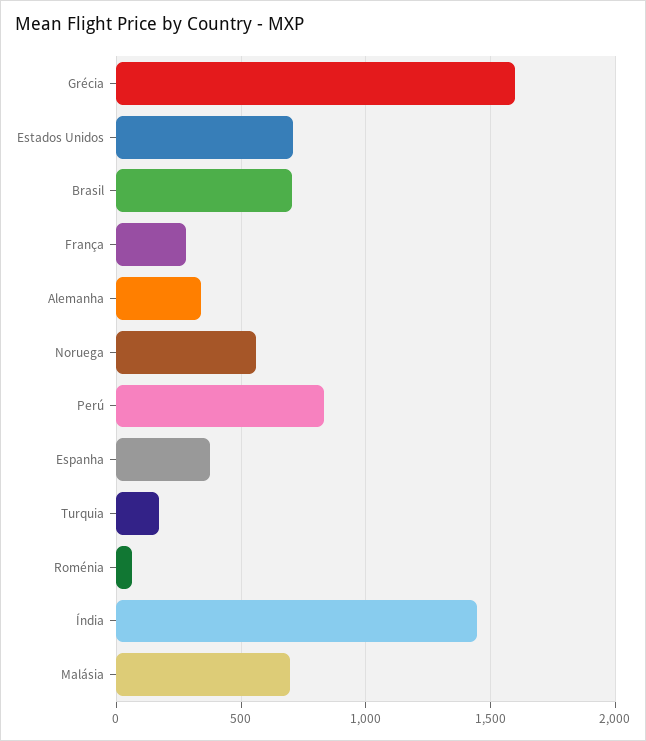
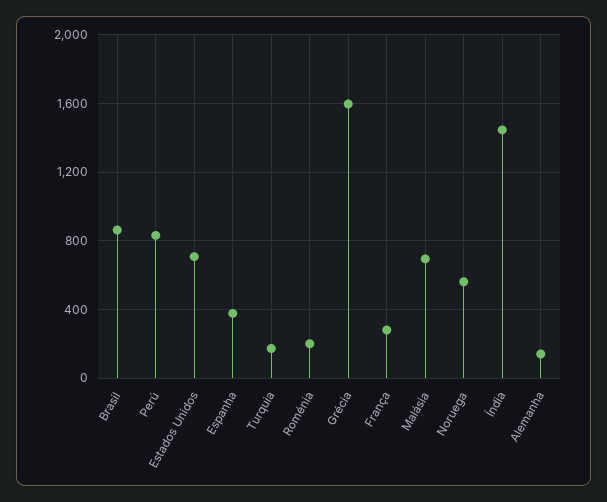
  {
    "Grécia": 1600,
    "Estados Unidos": 700,
-   "Brasil": 700,
+   "Brasil": 850,
    "França": 300,
-   "Alemanha": 350,
+   "Alemanha": 150,
    "Noruega": 550,
    "Perú": 850,
    "Espanha": 400,
    "Turquia": 150,
-   "Roménia": 50,
+   "Roménia": 200,
    "Índia": 1450,
    "Malásia": 700
  }

